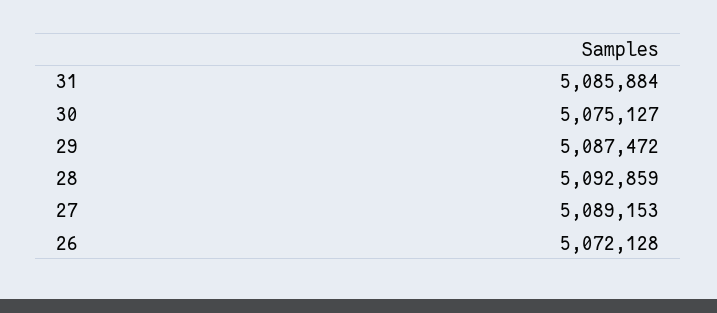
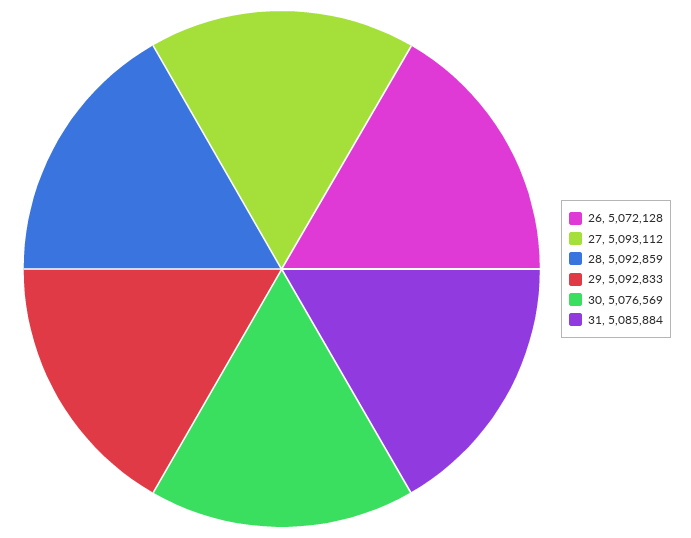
  {
    "31": 5085884,
-   "30": 5075127,
+   "30": 5076569,
-   "29": 5087472,
+   "29": 5092833,
    "28": 5092859,
-   "27": 5089153,
+   "27": 5093112,
    "26": 5072128
  }

